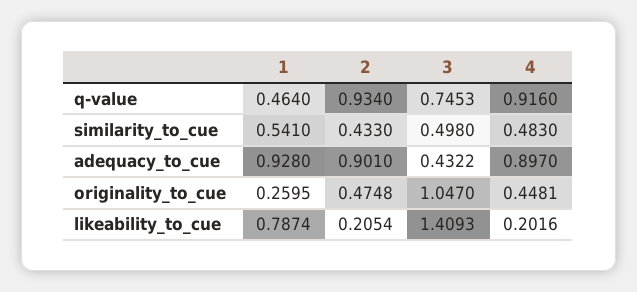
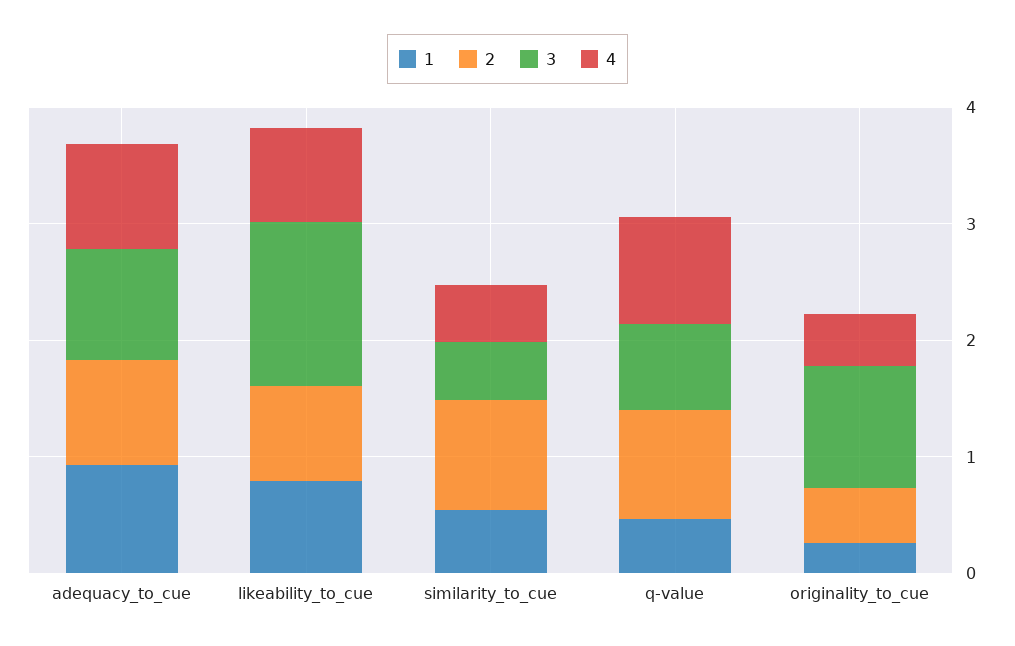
  {
    "1": {
      "q-value": 0.464,
      "similarity_to_cue": 0.541,
      "adequacy_to_cue": 0.928,
      "originality_to_cue": 0.2595,
      "likeability_to_cue": 0.7874
    },
    "2": {
      "q-value": 0.934,
-     "similarity_to_cue": 0.433,
+     "similarity_to_cue": 1,
      "adequacy_to_cue": 0.901,
      "originality_to_cue": 0.4748,
-     "likeability_to_cue": 0.2054
+     "likeability_to_cue": 0.8
    },
    "3": {
      "q-value": 0.7453,
      "similarity_to_cue": 0.498,
-     "adequacy_to_cue": 0.4322,
+     "adequacy_to_cue": 1,
      "originality_to_cue": 1.047,
      "likeability_to_cue": 1.4093
    },
    "4": {
      "q-value": 0.916,
      "similarity_to_cue": 0.483,
      "adequacy_to_cue": 0.897,
      "originality_to_cue": 0.4481,
-     "likeability_to_cue": 0.2016
+     "likeability_to_cue": 0.8
    }
  }

